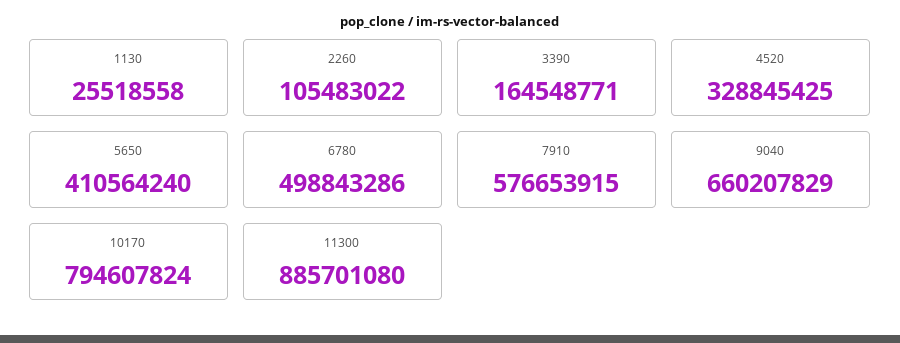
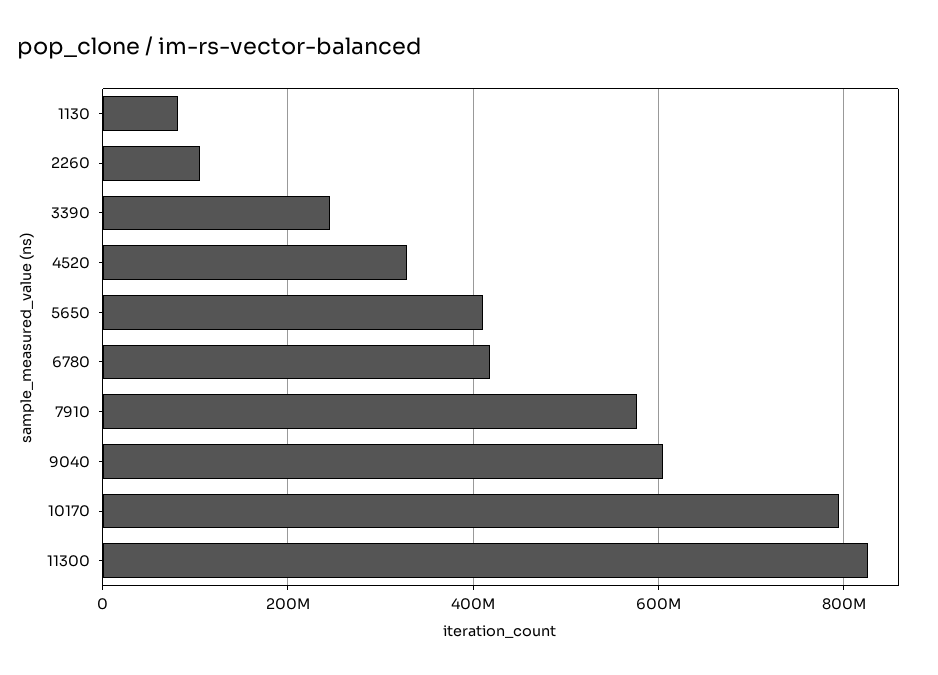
  {
-   "1130": 25518558,
+   "1130": 80000000,
    "2260": 105483022,
-   "3390": 164548771,
+   "3390": 240000000,
    "4520": 328845425,
    "5650": 410564240,
-   "6780": 498843286,
+   "6780": 420000000,
    "7910": 576653915,
-   "9040": 660207829,
+   "9040": 600000000,
    "10170": 794607824,
-   "11300": 885701080
+   "11300": 820000000
  }

